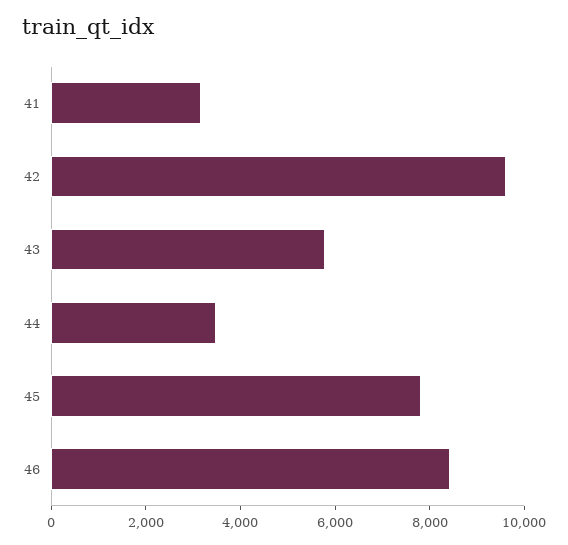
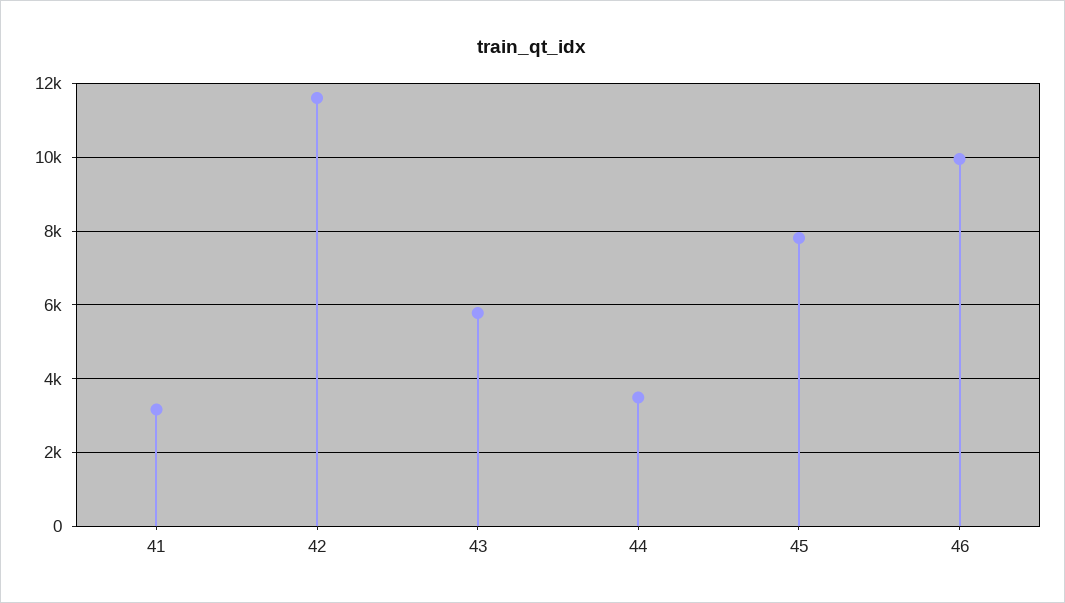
  {
    "41": 3200,
-   "42": 9500,
+   "42": 11600,
    "43": 5800,
    "44": 3400,
    "45": 7800,
-   "46": 8500
+   "46": 10000
  }

